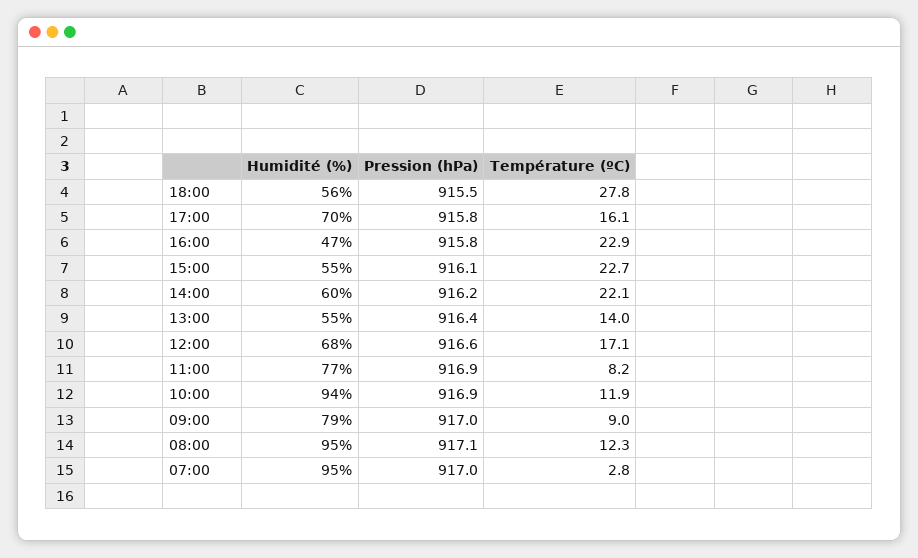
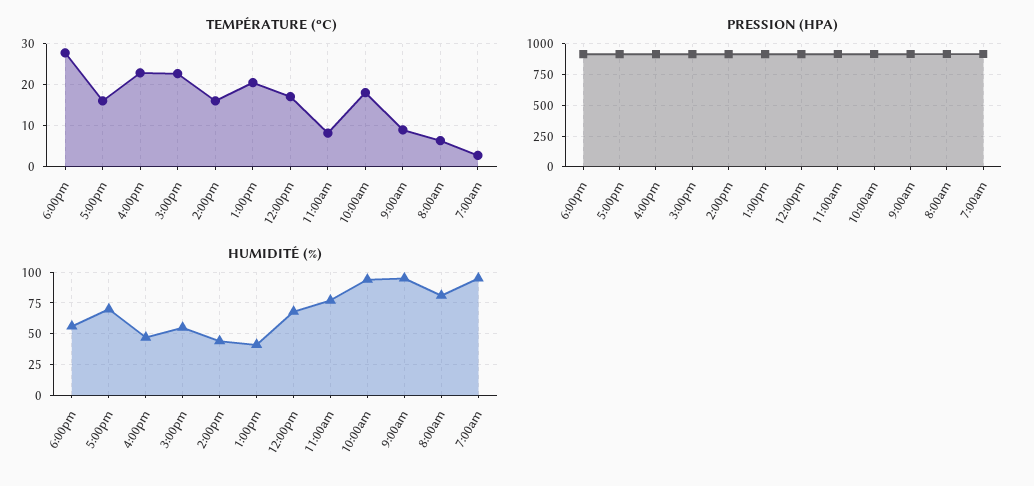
  {
    "Humidité (%)": {
      "18:00": 56,
      "17:00": 70,
      "16:00": 47,
      "15:00": 55,
-     "14:00": 60,
+     "14:00": 45,
-     "13:00": 55,
+     "13:00": 40,
      "12:00": 68,
      "11:00": 77,
      "10:00": 94,
-     "09:00": 79,
+     "09:00": 95,
-     "08:00": 95,
+     "08:00": 80,
      "07:00": 95
    },
    "Pression (hPa)": {
      "18:00": 915.5,
      "17:00": 915.8,
      "16:00": 915.8,
      "15:00": 916.1,
      "14:00": 916.2,
      "13:00": 916.4,
      "12:00": 916.6,
      "11:00": 916.9,
      "10:00": 916.9,
      "09:00": 917,
      "08:00": 917.1,
      "07:00": 917
    },
    "Température (ºC)": {
      "18:00": 27.8,
      "17:00": 16.1,
      "16:00": 22.9,
      "15:00": 22.7,
-     "14:00": 22.1,
+     "14:00": 16,
-     "13:00": 14,
+     "13:00": 20,
      "12:00": 17.1,
      "11:00": 8.2,
-     "10:00": 11.9,
+     "10:00": 18,
      "09:00": 9,
-     "08:00": 12.3,
+     "08:00": 6,
      "07:00": 2.8
    }
  }

